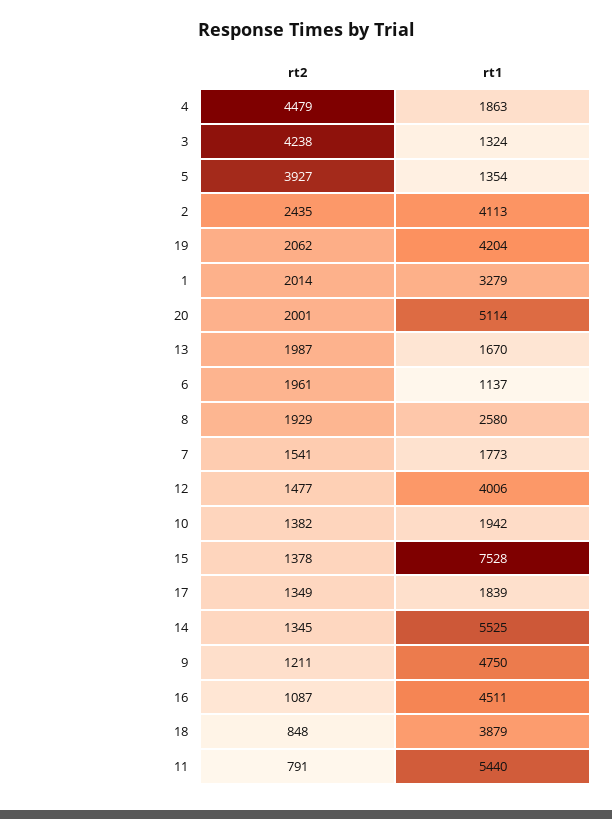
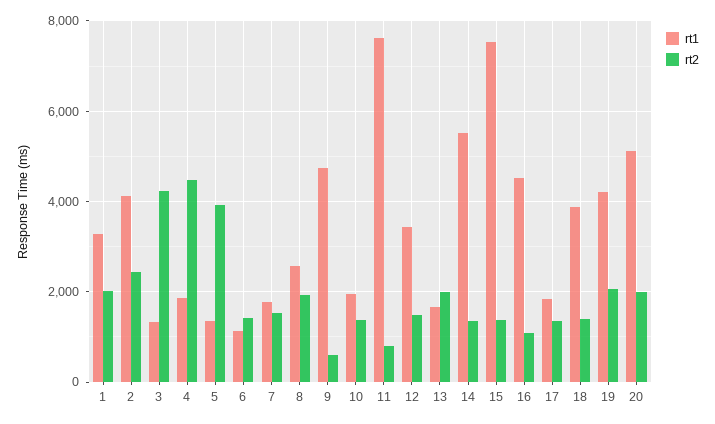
  {
    "rt2": {
      "4": 4479,
      "3": 4238,
      "5": 3927,
      "2": 2435,
      "19": 2062,
      "1": 2014,
      "20": 2001,
      "13": 1987,
-     "6": 1961,
+     "6": 1400,
      "8": 1929,
      "7": 1541,
      "12": 1477,
      "10": 1382,
      "15": 1378,
      "17": 1349,
      "14": 1345,
-     "9": 1211,
+     "9": 600,
      "16": 1087,
-     "18": 848,
+     "18": 1400,
      "11": 791
    },
    "rt1": {
      "4": 1863,
      "3": 1324,
      "5": 1354,
      "2": 4113,
      "19": 4204,
      "1": 3279,
      "20": 5114,
      "13": 1670,
      "6": 1137,
      "8": 2580,
      "7": 1773,
-     "12": 4006,
+     "12": 3400,
      "10": 1942,
      "15": 7528,
      "17": 1839,
      "14": 5525,
      "9": 4750,
      "16": 4511,
      "18": 3879,
-     "11": 5440
+     "11": 7600
    }
  }

